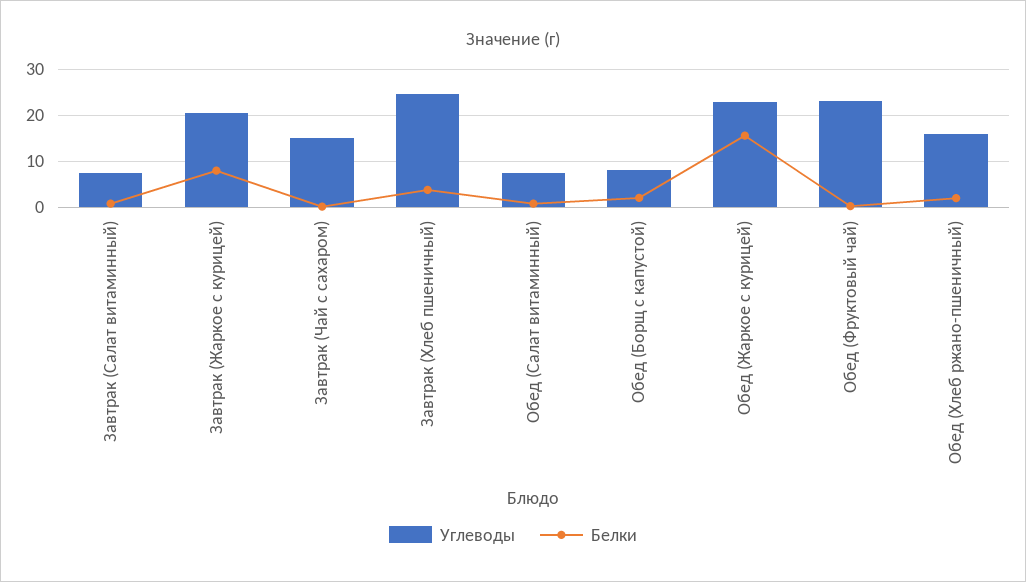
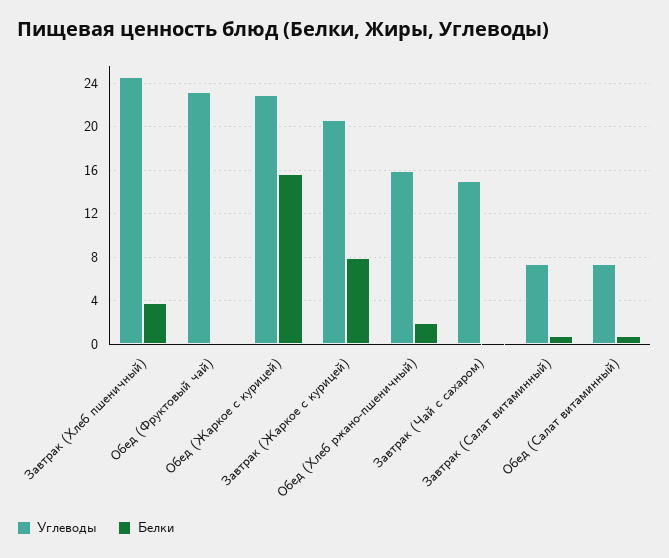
  {
    "Углеводы": {
      "Завтрак (Салат витаминный)": 7,
      "Завтрак (Жаркое с курицей)": 21,
      "Завтрак (Чай с сахаром)": 15,
      "Завтрак (Хлеб пшеничный)": 25,
      "Обед (Салат витаминный)": 7,
-     "Обед (Борщ с капустой)": 8,
      "Обед (Жаркое с курицей)": 23,
      "Обед (Фруктовый чай)": 23,
      "Обед (Хлеб ржано-пшеничный)": 16
    },
    "Белки": {
      "Завтрак (Салат витаминный)": 1,
      "Завтрак (Жаркое с курицей)": 8,
      "Завтрак (Чай с сахаром)": 0,
      "Завтрак (Хлеб пшеничный)": 4,
      "Обед (Салат витаминный)": 1,
-     "Обед (Борщ с капустой)": 2,
      "Обед (Жаркое с курицей)": 16,
      "Обед (Фруктовый чай)": 0,
      "Обед (Хлеб ржано-пшеничный)": 2
    }
  }

